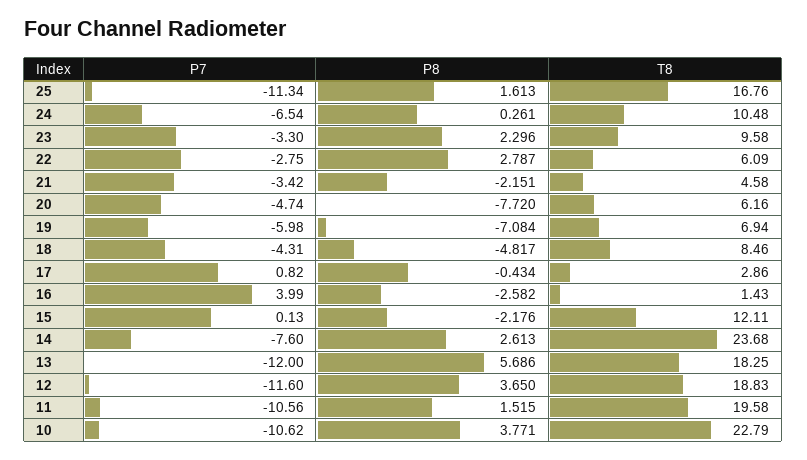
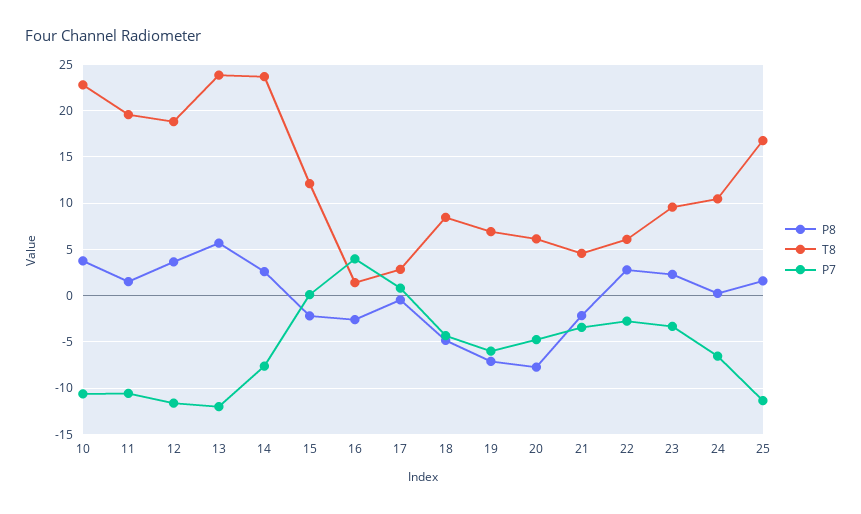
  {
    "P7": {
      "25": -11.34,
      "24": -6.54,
      "23": -3.3,
      "22": -2.75,
      "21": -3.42,
      "20": -4.74,
      "19": -5.98,
      "18": -4.31,
      "17": 0.82,
      "16": 3.99,
      "15": 0.13,
      "14": -7.6,
      "13": -12,
      "12": -11.6,
      "11": -10.56,
      "10": -10.62
    },
    "P8": {
      "25": 1.613,
      "24": 0.261,
      "23": 2.296,
      "22": 2.787,
      "21": -2.151,
      "20": -7.72,
      "19": -7.084,
      "18": -4.817,
      "17": -0.434,
      "16": -2.582,
      "15": -2.176,
      "14": 2.613,
      "13": 5.686,
      "12": 3.65,
      "11": 1.515,
      "10": 3.771
    },
    "T8": {
      "25": 16.76,
      "24": 10.48,
      "23": 9.58,
      "22": 6.09,
      "21": 4.58,
      "20": 6.16,
      "19": 6.94,
      "18": 8.46,
      "17": 2.86,
      "16": 1.43,
      "15": 12.11,
      "14": 23.68,
-     "13": 18.25,
+     "13": 24,
      "12": 18.83,
      "11": 19.58,
      "10": 22.79
    }
  }

